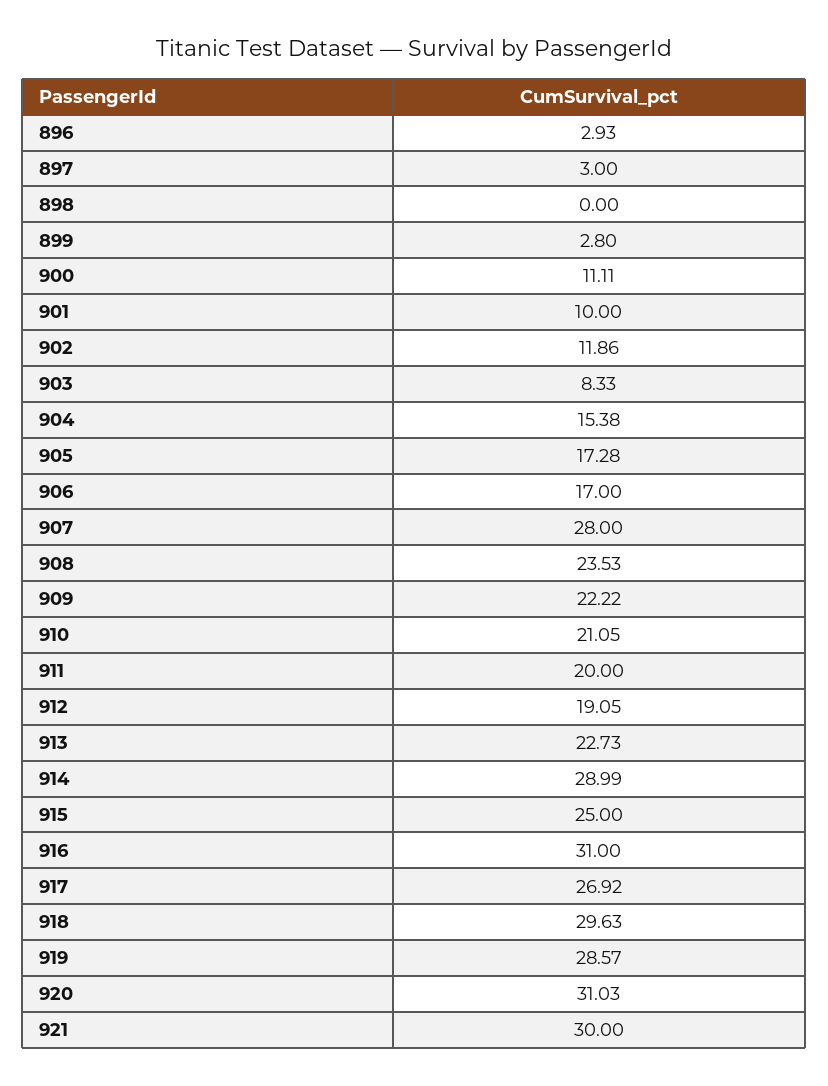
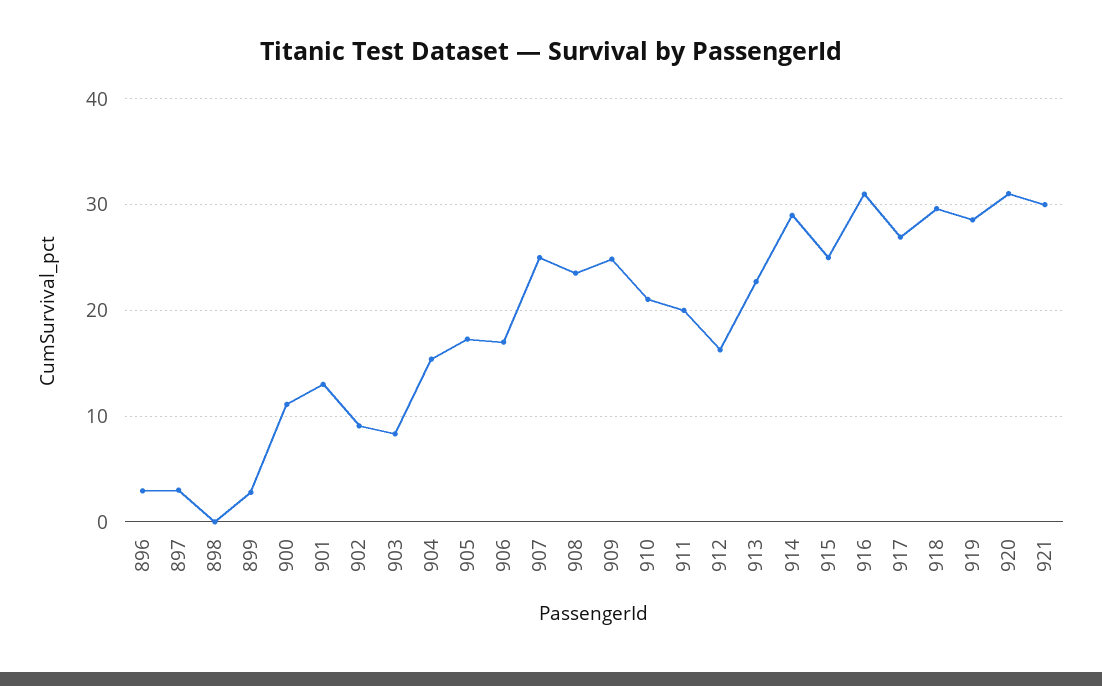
  {
    "896": 2.93,
    "897": 3,
    "898": 0,
    "899": 2.8,
    "900": 11.11,
-   "901": 10,
+   "901": 13,
-   "902": 11.86,
+   "902": 9,
    "903": 8.33,
    "904": 15.38,
    "905": 17.28,
    "906": 17,
-   "907": 28,
+   "907": 25,
    "908": 23.53,
-   "909": 22.22,
+   "909": 25,
    "910": 21.05,
    "911": 20,
-   "912": 19.05,
+   "912": 16,
    "913": 22.73,
    "914": 28.99,
    "915": 25,
    "916": 31,
    "917": 26.92,
    "918": 29.63,
    "919": 28.57,
    "920": 31.03,
    "921": 30
  }

